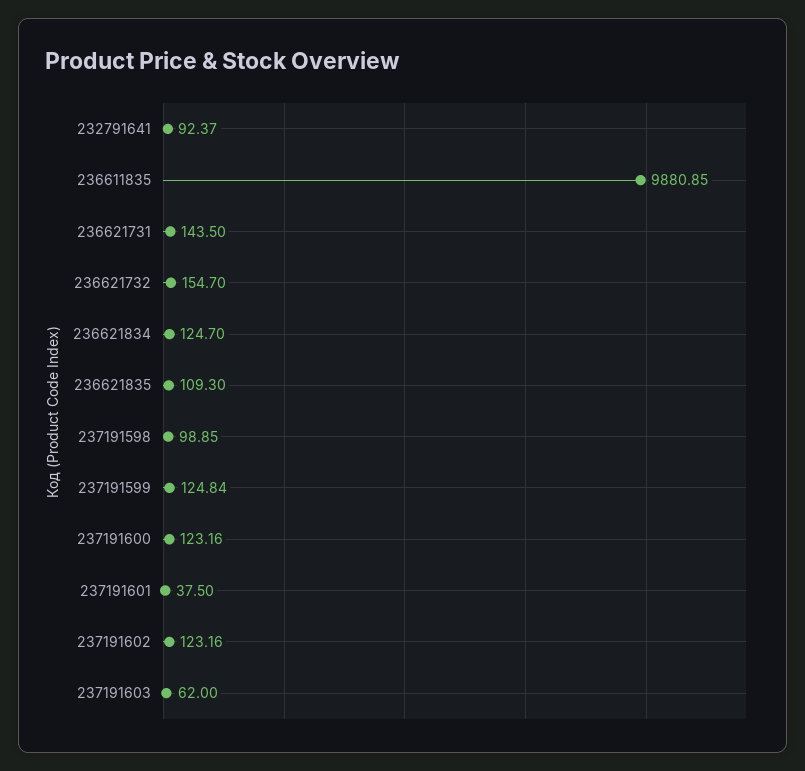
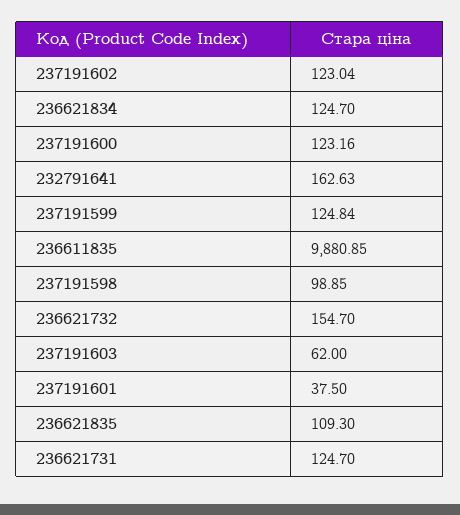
  {
-   "232791641": 92.37,
+   "232791641": 162.63,
    "236611835": 9880.85,
-   "236621731": 143.5,
+   "236621731": 124.7,
    "236621732": 154.7,
    "236621834": 124.7,
    "236621835": 109.3,
    "237191598": 98.85,
    "237191599": 124.84,
    "237191600": 123.16,
    "237191601": 37.5,
-   "237191602": 123.16,
+   "237191602": 123.04,
    "237191603": 62
  }

